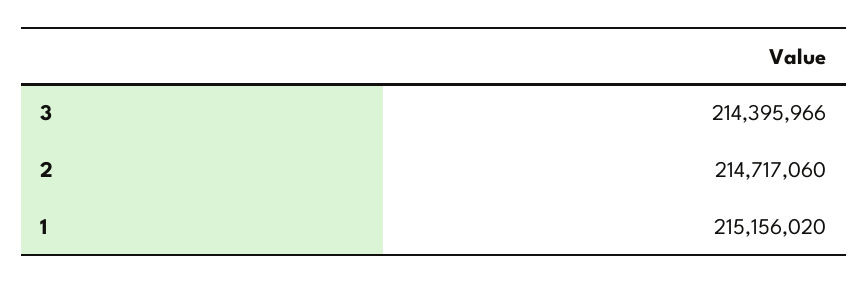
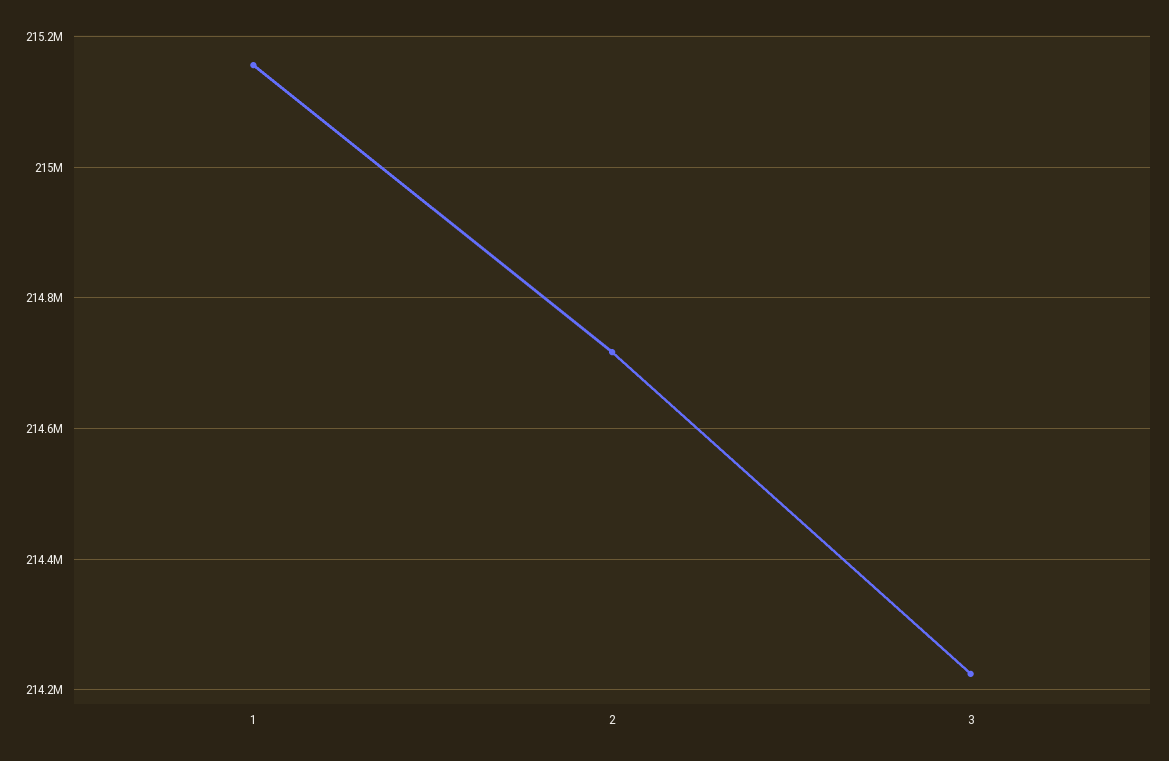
  {
-   "3": 214395966,
+   "3": 214220000,
    "2": 214717060,
    "1": 215156020
  }

